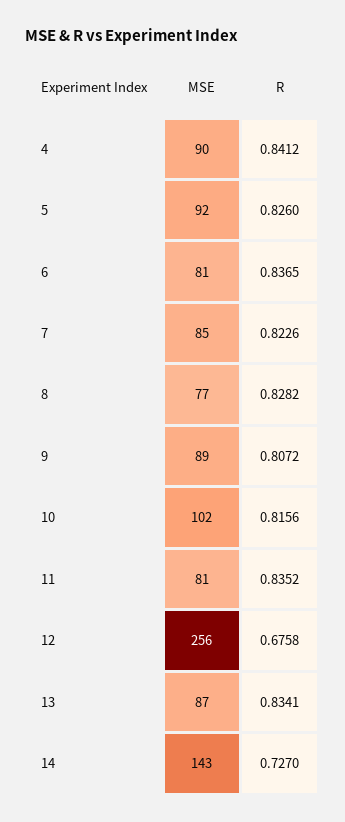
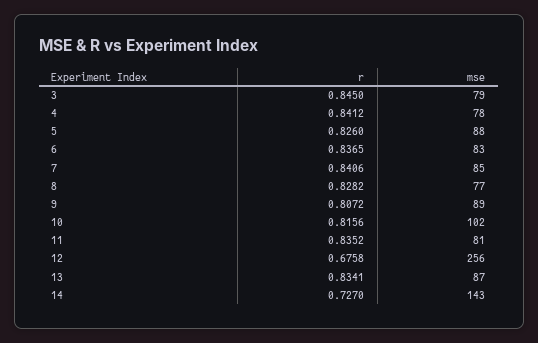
  {
    "MSE": {
-     "4": 90,
+     "4": 78,
-     "5": 92,
+     "5": 88,
-     "6": 81,
+     "6": 83,
      "7": 85,
      "8": 77,
      "9": 89,
      "10": 102,
      "11": 81,
      "12": 256,
      "13": 87,
-     "14": 143
+     "14": 143,
+     "3": 79
    },
    "R": {
      "4": 0.8412,
      "5": 0.826,
      "6": 0.8365,
-     "7": 0.8226,
+     "7": 0.8406,
      "8": 0.8282,
      "9": 0.8072,
      "10": 0.8156,
      "11": 0.8352,
      "12": 0.6758,
      "13": 0.8341,
-     "14": 0.727
+     "14": 0.727,
+     "3": 0.845
    }
  }

